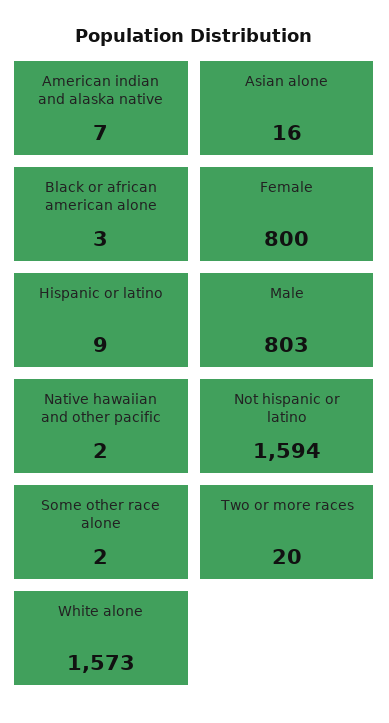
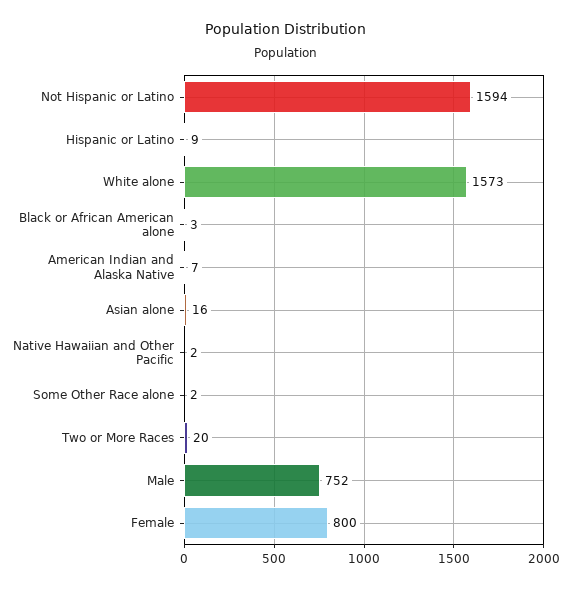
  {
    "American indian and alaska native": 7,
    "Asian alone": 16,
    "Black or african american alone": 3,
    "Female": 800,
    "Hispanic or latino": 9,
-   "Male": 803,
+   "Male": 752,
    "Native hawaiian and other pacific": 2,
    "Not hispanic or latino": 1594,
    "Some other race alone": 2,
    "Two or more races": 20,
    "White alone": 1573
  }

